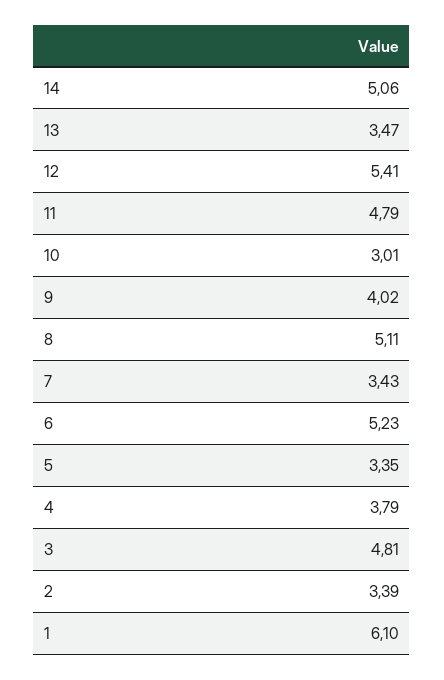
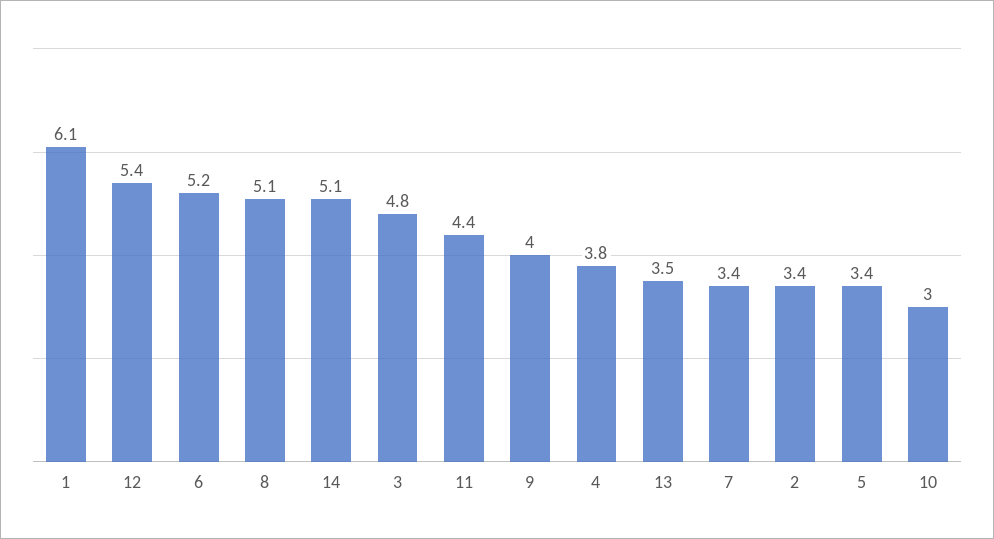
  {
    "14": 5.06,
    "13": 3.47,
    "12": 5.41,
-   "11": 4.79,
+   "11": 4.4,
    "10": 3.01,
    "9": 4.02,
    "8": 5.11,
    "7": 3.43,
    "6": 5.23,
    "5": 3.35,
    "4": 3.79,
    "3": 4.81,
    "2": 3.39,
    "1": 6.1
  }

